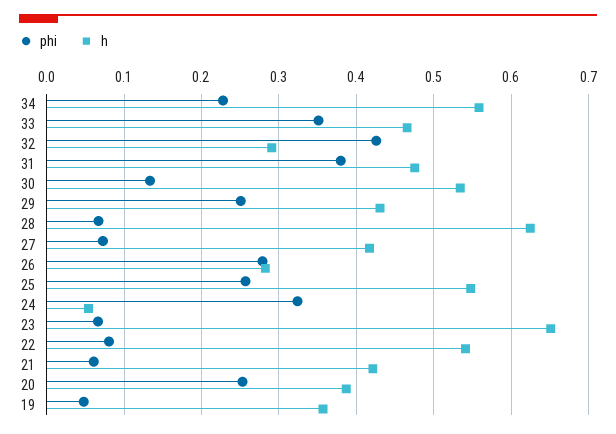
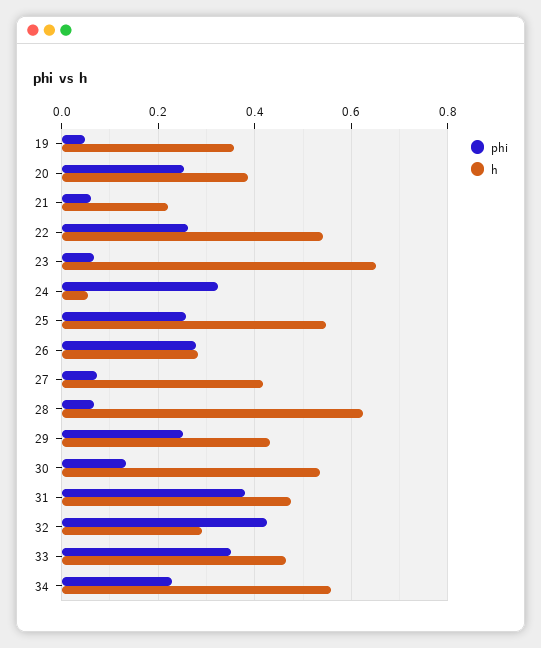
  {
    "phi": {
      "34": 0.23,
      "33": 0.35,
      "32": 0.43,
      "31": 0.38,
      "30": 0.13,
      "29": 0.25,
      "28": 0.07,
      "27": 0.07,
      "26": 0.28,
      "25": 0.26,
      "24": 0.32,
      "23": 0.07,
-     "22": 0.08,
+     "22": 0.26,
      "21": 0.06,
      "20": 0.25,
      "19": 0.05
    },
    "h": {
      "34": 0.56,
      "33": 0.47,
      "32": 0.29,
      "31": 0.48,
      "30": 0.53,
      "29": 0.43,
      "28": 0.62,
      "27": 0.42,
      "26": 0.28,
      "25": 0.55,
      "24": 0.05,
      "23": 0.65,
      "22": 0.54,
-     "21": 0.42,
+     "21": 0.22,
      "20": 0.39,
      "19": 0.36
    }
  }

